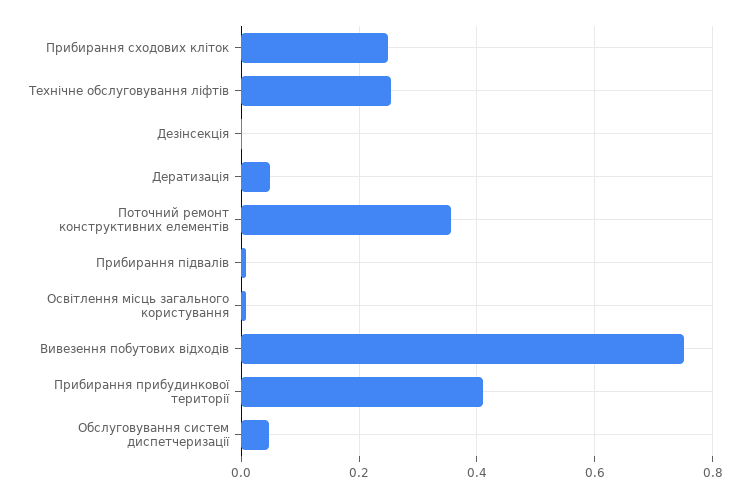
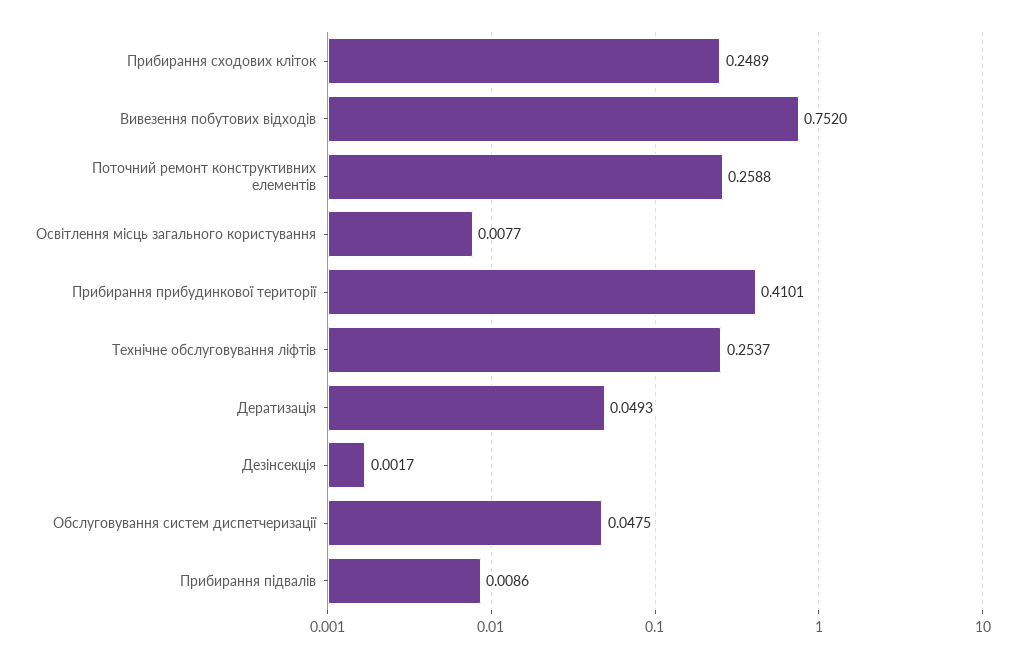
  {
    "Прибирання сходових кліток": 0.2489,
    "Технічне обслуговування ліфтів": 0.2537,
    "Дезінсекція": 0.0017,
    "Дератизація": 0.0493,
-   "Поточний ремонт конструктивних елементів": 0.36,
+   "Поточний ремонт конструктивних елементів": 0.2588,
    "Прибирання підвалів": 0.0086,
    "Освітлення місць загального користування": 0.0077,
    "Вивезення побутових відходів": 0.752,
    "Прибирання прибудинкової території": 0.4101,
    "Обслуговування систем диспетчеризації": 0.0475
  }

